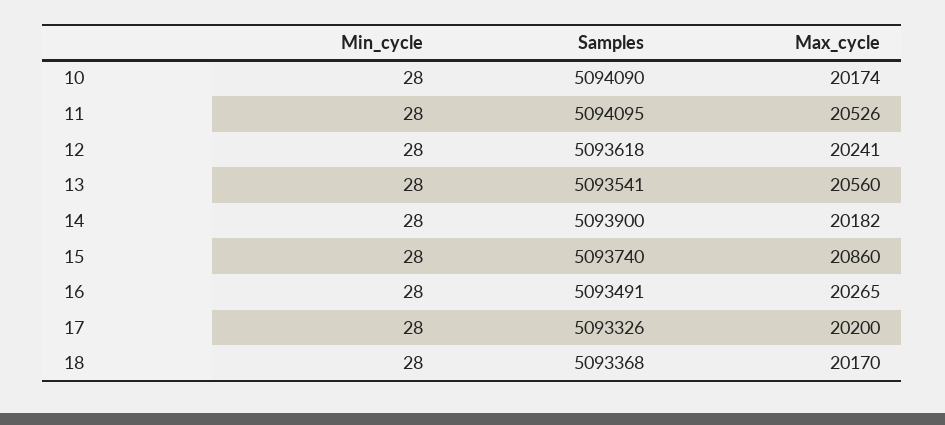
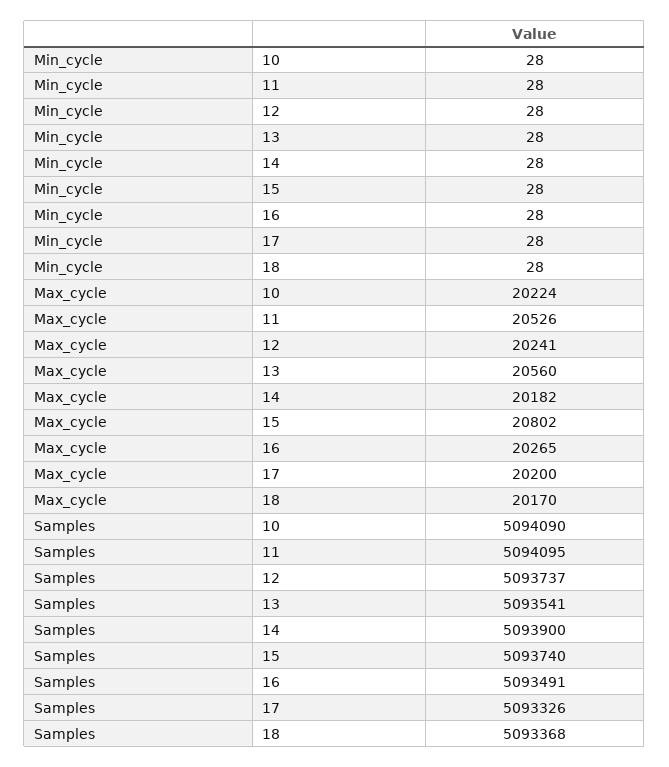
  {
    "Min_cycle": {
      "10": 28,
      "11": 28,
      "12": 28,
      "13": 28,
      "14": 28,
      "15": 28,
      "16": 28,
      "17": 28,
      "18": 28
    },
    "Samples": {
      "10": 5094090,
      "11": 5094095,
-     "12": 5093618,
+     "12": 5093737,
      "13": 5093541,
      "14": 5093900,
      "15": 5093740,
      "16": 5093491,
      "17": 5093326,
      "18": 5093368
    },
    "Max_cycle": {
-     "10": 20174,
+     "10": 20224,
      "11": 20526,
      "12": 20241,
      "13": 20560,
      "14": 20182,
-     "15": 20860,
+     "15": 20802,
      "16": 20265,
      "17": 20200,
      "18": 20170
    }
  }

